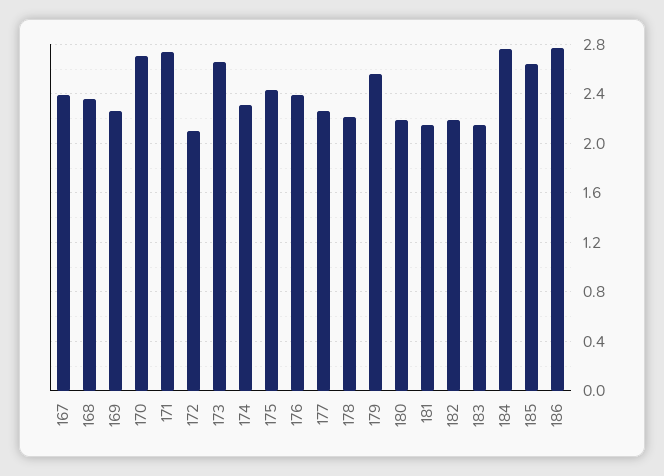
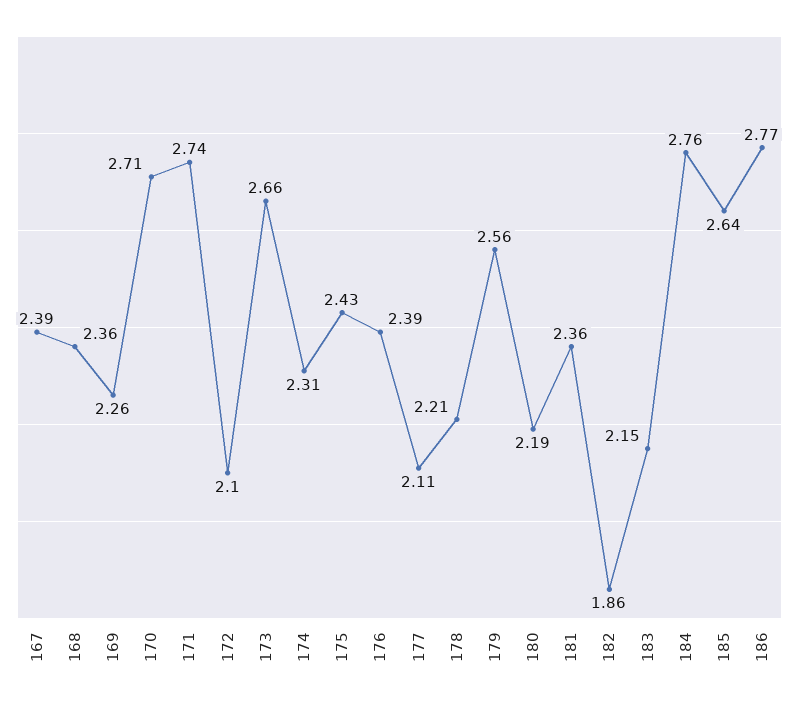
  {
    "167": 2.39,
    "168": 2.36,
    "169": 2.26,
    "170": 2.71,
    "171": 2.74,
    "172": 2.1,
    "173": 2.66,
    "174": 2.31,
    "175": 2.43,
    "176": 2.39,
-   "177": 2.25,
+   "177": 2.11,
    "178": 2.21,
    "179": 2.56,
    "180": 2.19,
-   "181": 2.15,
+   "181": 2.36,
-   "182": 2.2,
+   "182": 1.86,
    "183": 2.15,
    "184": 2.76,
    "185": 2.64,
    "186": 2.77
  }

